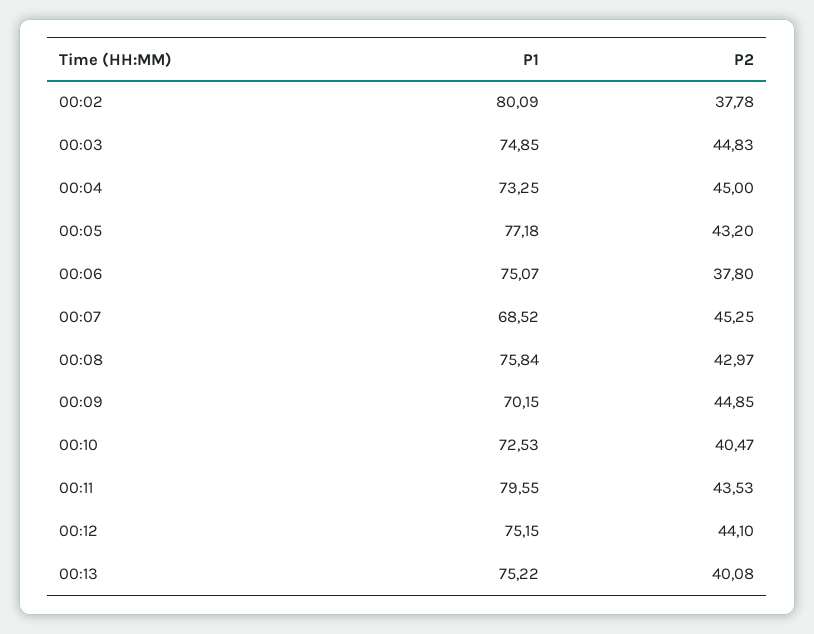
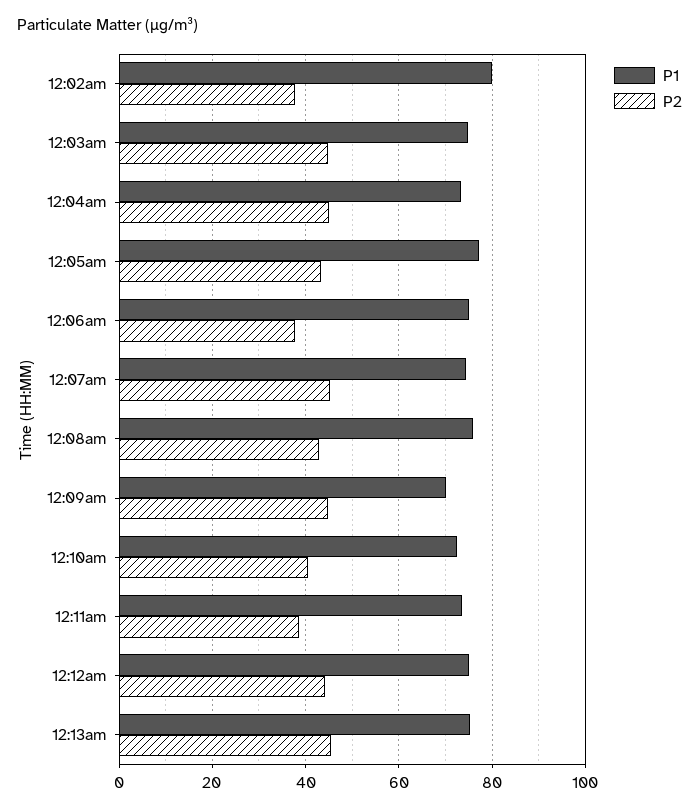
  {
    "P1": {
      "00:02": 80.09,
      "00:03": 74.85,
      "00:04": 73.25,
      "00:05": 77.18,
      "00:06": 75.07,
-     "00:07": 68.52,
+     "00:07": 74,
      "00:08": 75.84,
      "00:09": 70.15,
      "00:10": 72.53,
-     "00:11": 79.55,
+     "00:11": 74,
      "00:12": 75.15,
      "00:13": 75.22
    },
    "P2": {
      "00:02": 37.78,
      "00:03": 44.83,
      "00:04": 45,
      "00:05": 43.2,
      "00:06": 37.8,
      "00:07": 45.25,
      "00:08": 42.97,
      "00:09": 44.85,
      "00:10": 40.47,
-     "00:11": 43.53,
+     "00:11": 38,
      "00:12": 44.1,
-     "00:13": 40.08
+     "00:13": 46
    }
  }

